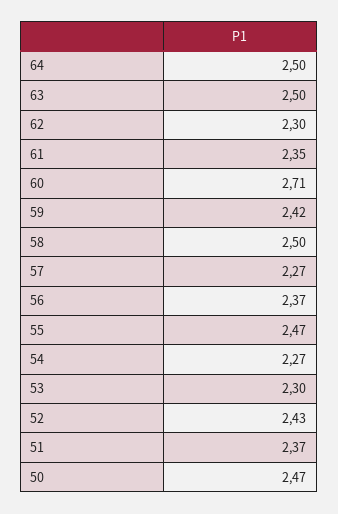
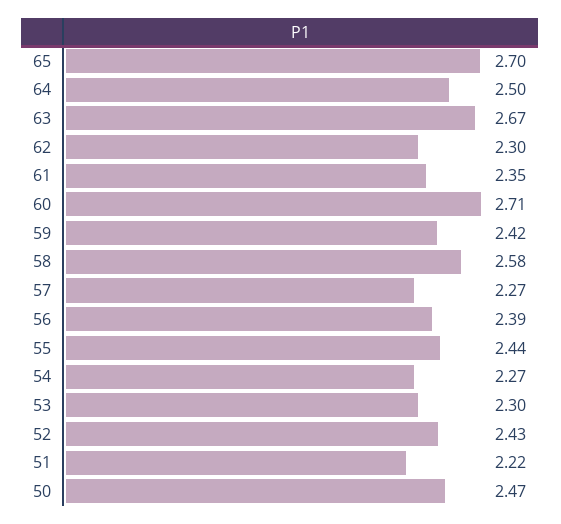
  {
    "64": 2.5,
-   "63": 2.5,
+   "63": 2.67,
    "62": 2.3,
    "61": 2.35,
    "60": 2.71,
    "59": 2.42,
-   "58": 2.5,
+   "58": 2.58,
    "57": 2.27,
-   "56": 2.37,
+   "56": 2.39,
-   "55": 2.47,
+   "55": 2.44,
    "54": 2.27,
    "53": 2.3,
    "52": 2.43,
-   "51": 2.37,
+   "51": 2.22,
-   "50": 2.47
+   "50": 2.47,
+   "65": 2.7
  }

